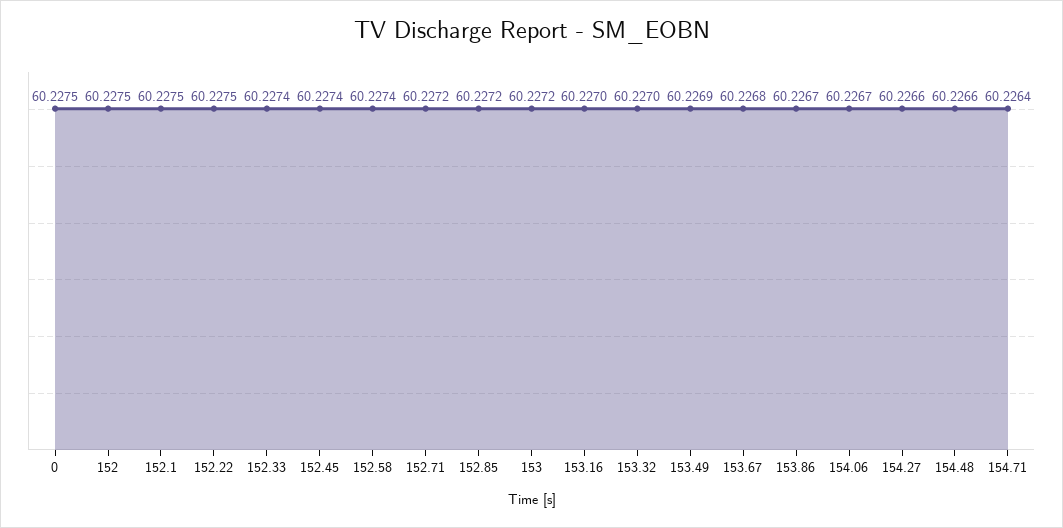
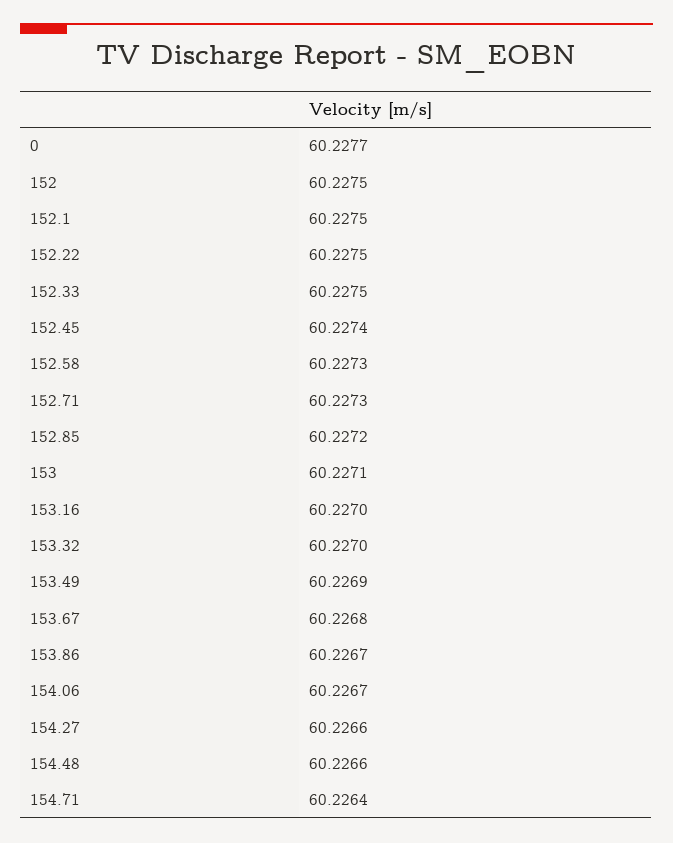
  {
-   "0": 60.2275,
+   "0": 60.2277,
    "152": 60.2275,
    "152.1": 60.2275,
    "152.22": 60.2275,
-   "152.33": 60.2274,
+   "152.33": 60.2275,
    "152.45": 60.2274,
-   "152.58": 60.2274,
+   "152.58": 60.2273,
-   "152.71": 60.2272,
+   "152.71": 60.2273,
    "152.85": 60.2272,
-   "153": 60.2272,
+   "153": 60.2271,
    "153.16": 60.227,
    "153.32": 60.227,
    "153.49": 60.2269,
    "153.67": 60.2268,
    "153.86": 60.2267,
    "154.06": 60.2267,
    "154.27": 60.2266,
    "154.48": 60.2266,
    "154.71": 60.2264
  }

